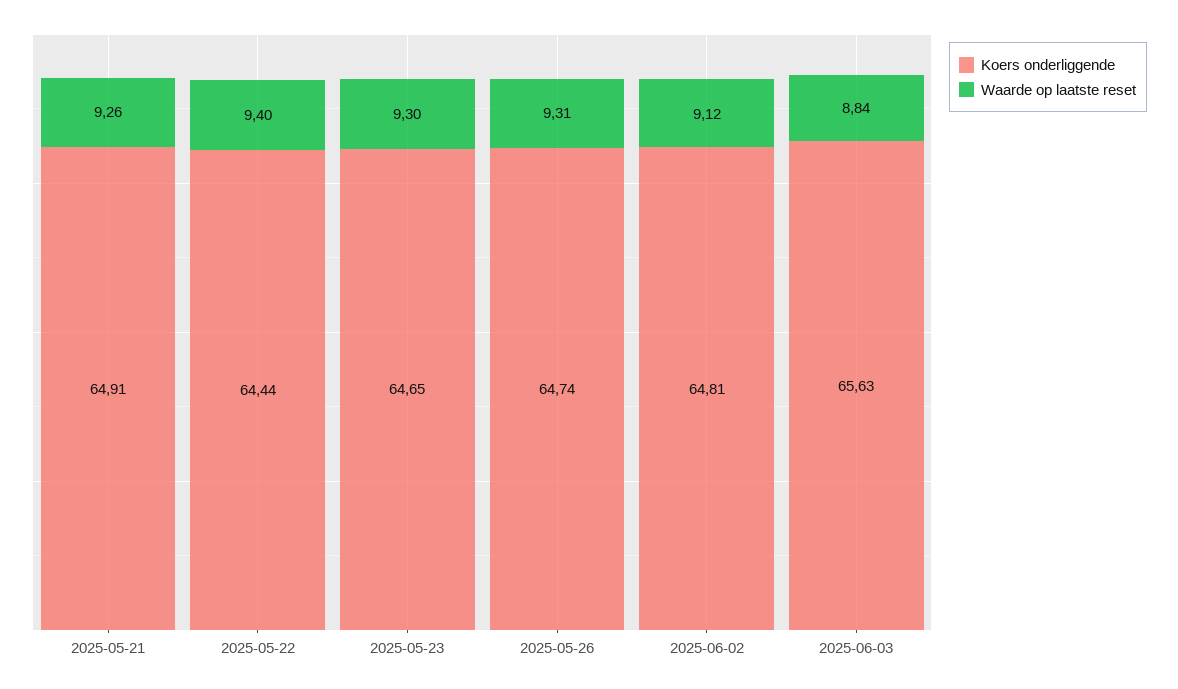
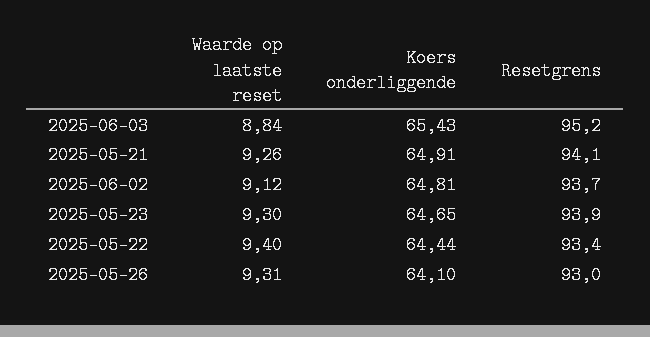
  {
    "Koers onderliggende": {
      "2025-05-21": 64.91,
      "2025-05-22": 64.44,
      "2025-05-23": 64.65,
-     "2025-05-26": 64.74,
+     "2025-05-26": 64.1,
      "2025-06-02": 64.81,
-     "2025-06-03": 65.63
+     "2025-06-03": 65.43
    },
    "Waarde op laatste reset": {
      "2025-05-21": 9.26,
      "2025-05-22": 9.4,
      "2025-05-23": 9.3,
      "2025-05-26": 9.31,
      "2025-06-02": 9.12,
      "2025-06-03": 8.84
-   }
+   },
+   "Resetgrens": {
+     "2025-06-03": 95.2,
+     "2025-05-21": 94.1,
+     "2025-06-02": 93.7,
+     "2025-05-23": 93.9,
+     "2025-05-22": 93.4,
+     "2025-05-26": 93
+   }
  }

